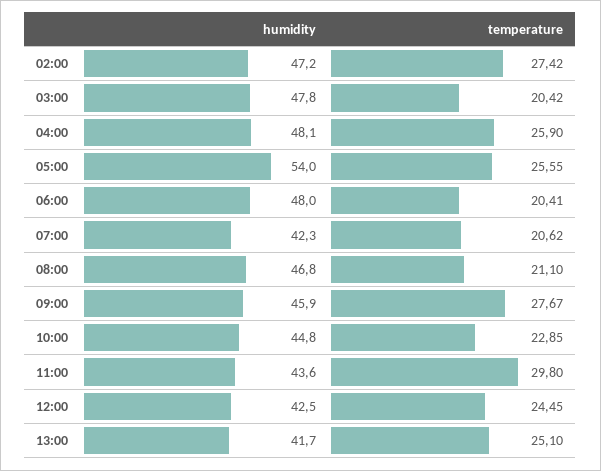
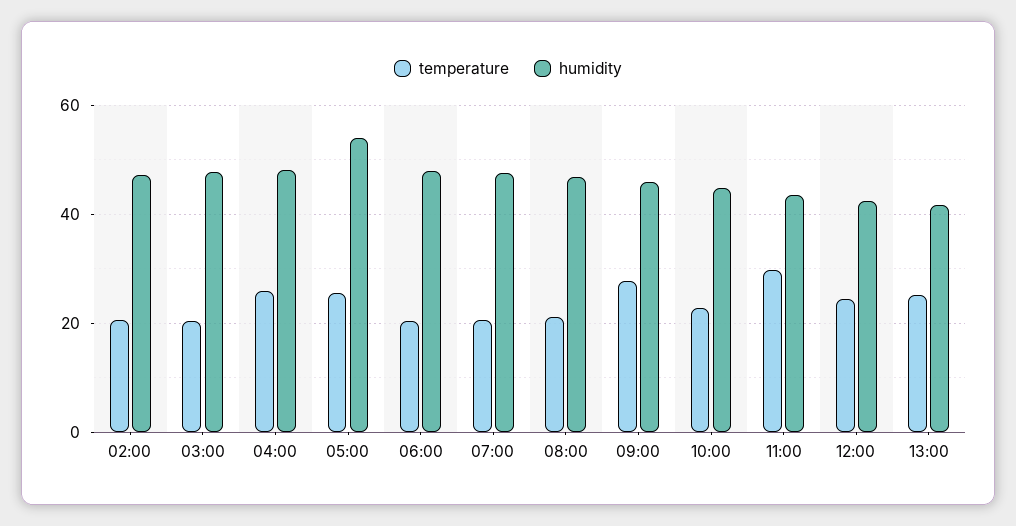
  {
    "humidity": {
      "02:00": 47.2,
      "03:00": 47.8,
      "04:00": 48.1,
      "05:00": 54,
      "06:00": 48,
-     "07:00": 42.3,
+     "07:00": 48,
      "08:00": 46.8,
      "09:00": 45.9,
      "10:00": 44.8,
      "11:00": 43.6,
      "12:00": 42.5,
      "13:00": 41.7
    },
    "temperature": {
-     "02:00": 27.42,
+     "02:00": 20,
      "03:00": 20.42,
      "04:00": 25.9,
      "05:00": 25.55,
      "06:00": 20.41,
      "07:00": 20.62,
      "08:00": 21.1,
      "09:00": 27.67,
      "10:00": 22.85,
      "11:00": 29.8,
      "12:00": 24.45,
      "13:00": 25.1
    }
  }

